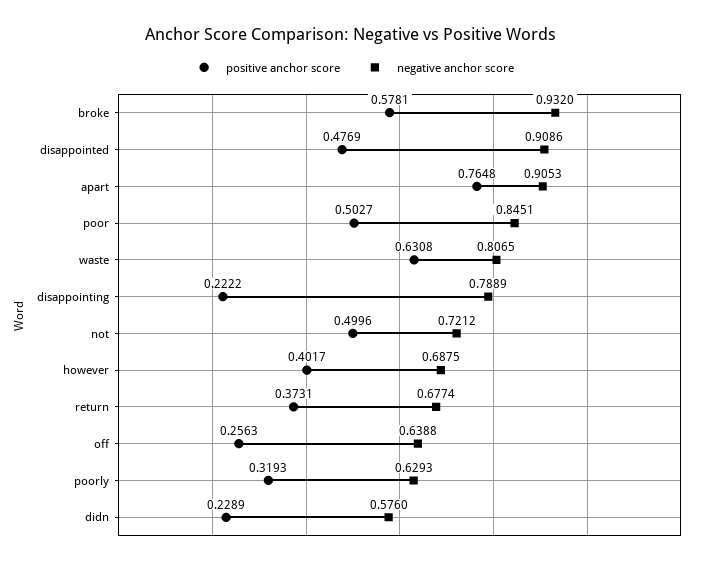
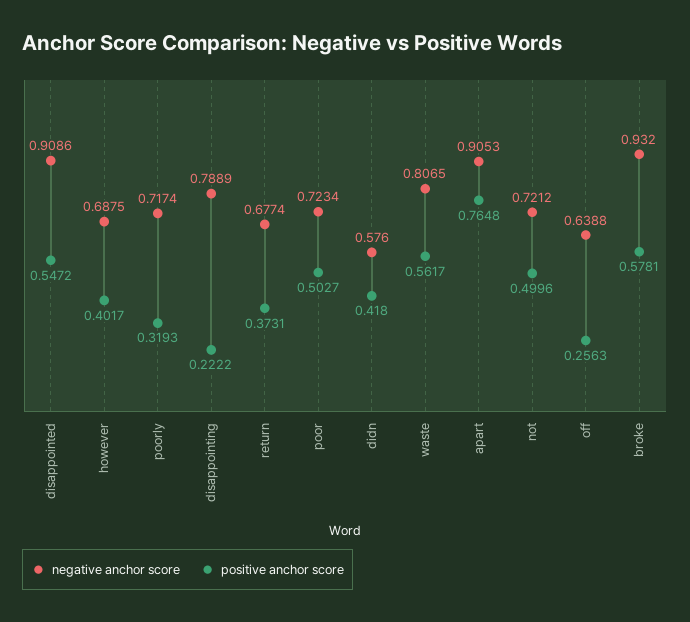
  {
    "positive anchor score": {
      "broke": 0.5781,
-     "disappointed": 0.4769,
+     "disappointed": 0.5472,
      "apart": 0.7648,
      "poor": 0.5027,
-     "waste": 0.6308,
+     "waste": 0.5617,
      "disappointing": 0.2222,
      "not": 0.4996,
      "however": 0.4017,
      "return": 0.3731,
      "off": 0.2563,
      "poorly": 0.3193,
-     "didn": 0.2289
+     "didn": 0.418
    },
    "negative anchor score": {
      "broke": 0.932,
      "disappointed": 0.9086,
      "apart": 0.9053,
-     "poor": 0.8451,
+     "poor": 0.7234,
      "waste": 0.8065,
      "disappointing": 0.7889,
      "not": 0.7212,
      "however": 0.6875,
      "return": 0.6774,
      "off": 0.6388,
-     "poorly": 0.6293,
+     "poorly": 0.7174,
      "didn": 0.576
    }
  }

